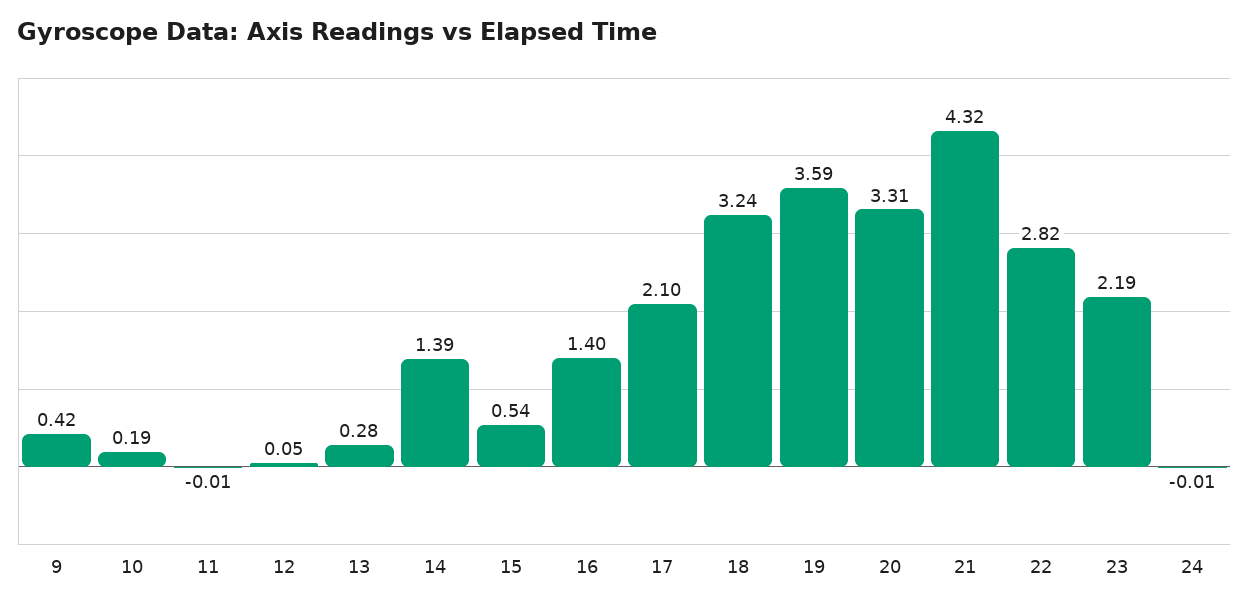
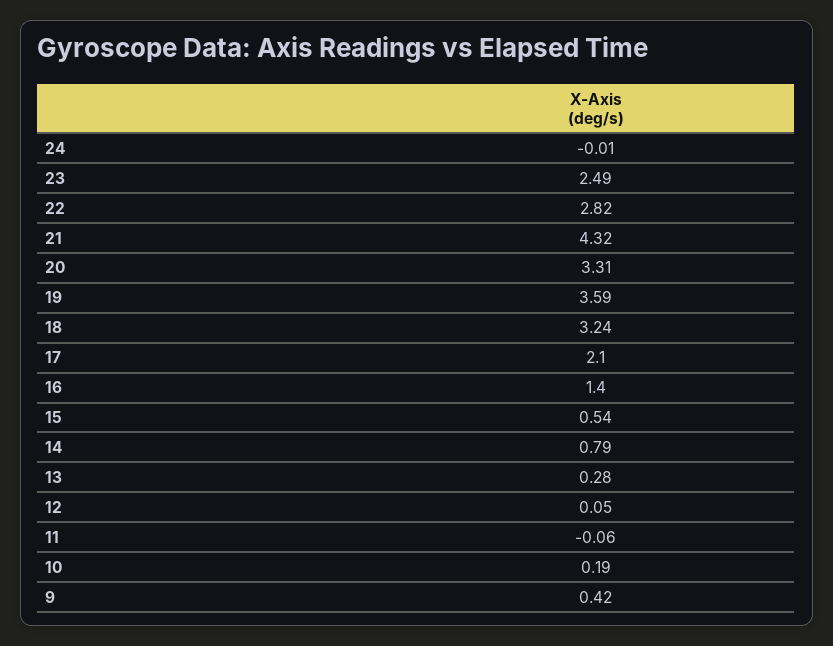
  {
    "9": 0.42,
    "10": 0.19,
-   "11": -0.01,
+   "11": -0.06,
    "12": 0.05,
    "13": 0.28,
-   "14": 1.39,
+   "14": 0.79,
    "15": 0.54,
    "16": 1.4,
    "17": 2.1,
    "18": 3.24,
    "19": 3.59,
    "20": 3.31,
    "21": 4.32,
    "22": 2.82,
-   "23": 2.19,
+   "23": 2.49,
    "24": -0.01
  }

